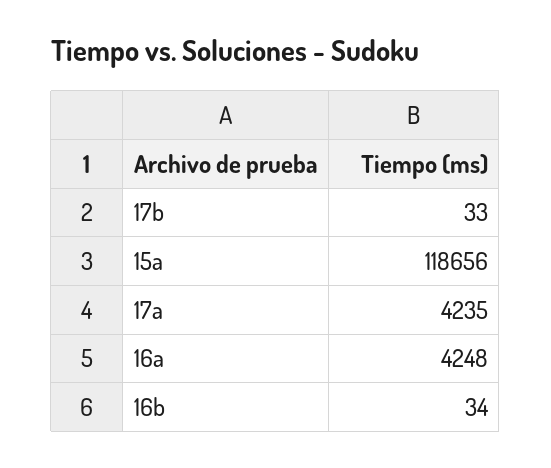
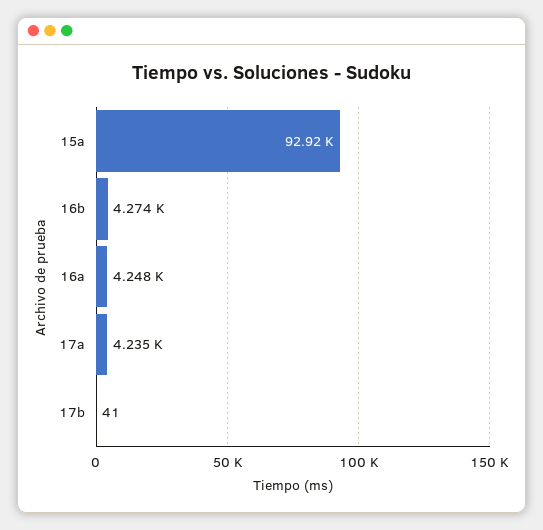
  {
-   "17b": 33,
+   "17b": 41,
-   "15a": 118656,
+   "15a": 92920,
    "17a": 4235,
    "16a": 4248,
-   "16b": 34
+   "16b": 4274
  }

